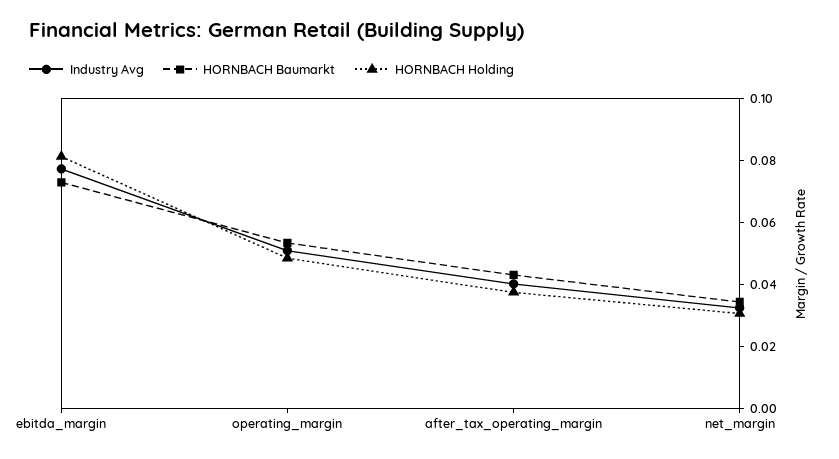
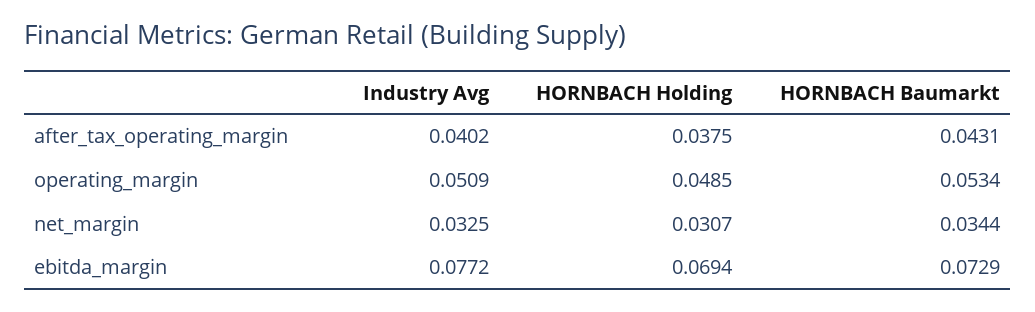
  {
    "Industry Avg": {
      "ebitda_margin": 0.0772,
      "operating_margin": 0.0509,
      "after_tax_operating_margin": 0.0402,
      "net_margin": 0.0325
    },
    "HORNBACH Baumarkt": {
      "ebitda_margin": 0.0729,
      "operating_margin": 0.0534,
      "after_tax_operating_margin": 0.0431,
      "net_margin": 0.0344
    },
    "HORNBACH Holding": {
-     "ebitda_margin": 0.08,
+     "ebitda_margin": 0.0694,
      "operating_margin": 0.0485,
      "after_tax_operating_margin": 0.0375,
      "net_margin": 0.0307
    }
  }

